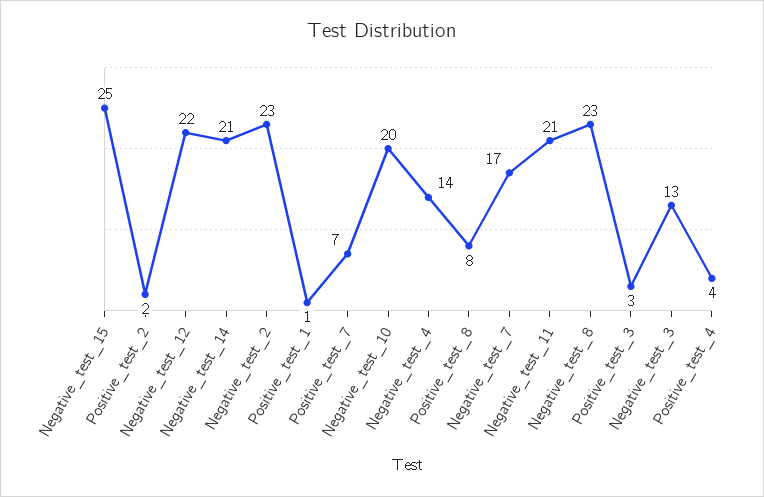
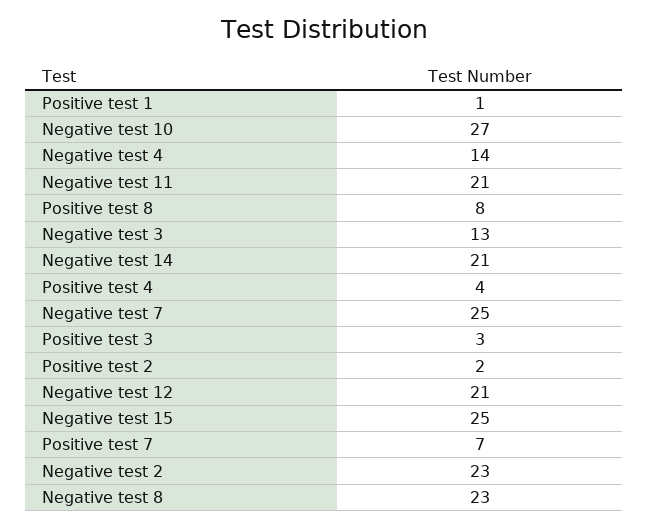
  {
    "Negative_test_15": 25,
    "Positive_test_2": 2,
-   "Negative_test_12": 22,
+   "Negative_test_12": 21,
    "Negative_test_14": 21,
    "Negative_test_2": 23,
    "Positive_test_1": 1,
    "Positive_test_7": 7,
-   "Negative_test_10": 20,
+   "Negative_test_10": 27,
    "Negative_test_4": 14,
    "Positive_test_8": 8,
-   "Negative_test_7": 17,
+   "Negative_test_7": 25,
    "Negative_test_11": 21,
    "Negative_test_8": 23,
    "Positive_test_3": 3,
    "Negative_test_3": 13,
    "Positive_test_4": 4
  }

